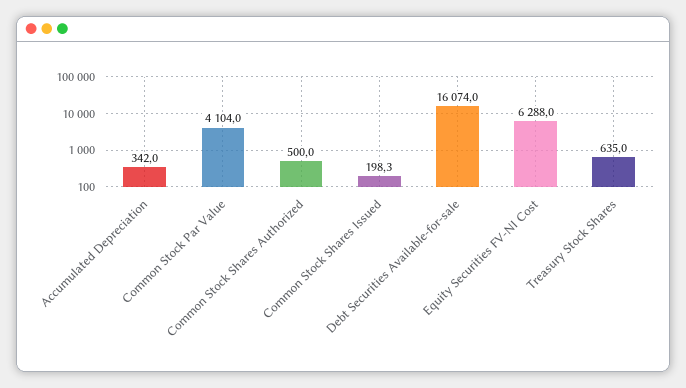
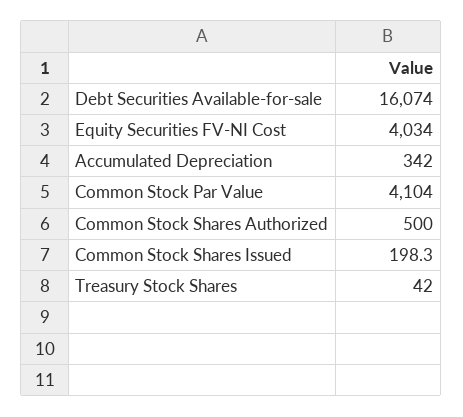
  {
    "Accumulated Depreciation": 342,
    "Common Stock Par Value": 4104,
    "Common Stock Shares Authorized": 500,
    "Common Stock Shares Issued": 198.3,
    "Debt Securities Available-for-sale": 16074,
-   "Equity Securities FV-NI Cost": 6288,
+   "Equity Securities FV-NI Cost": 4034,
-   "Treasury Stock Shares": 635
+   "Treasury Stock Shares": 42
  }

